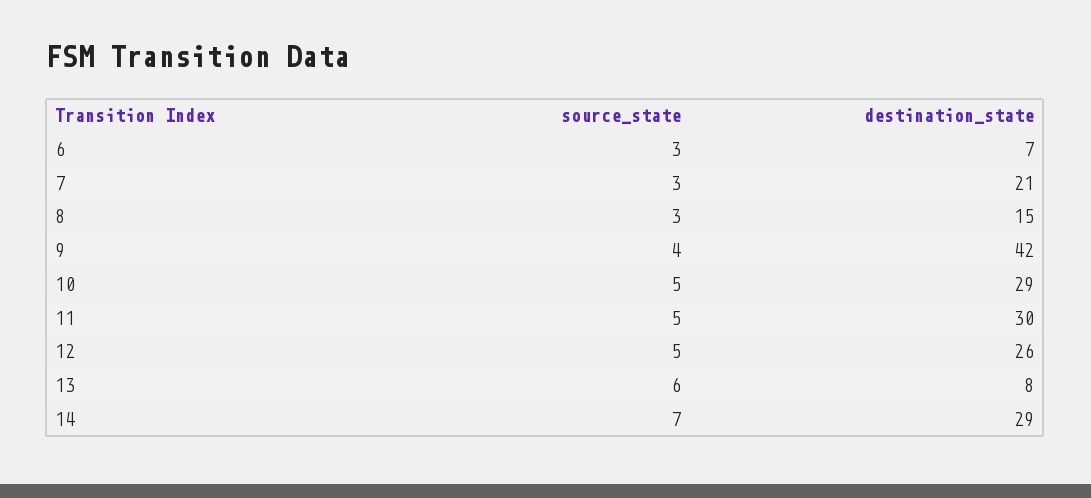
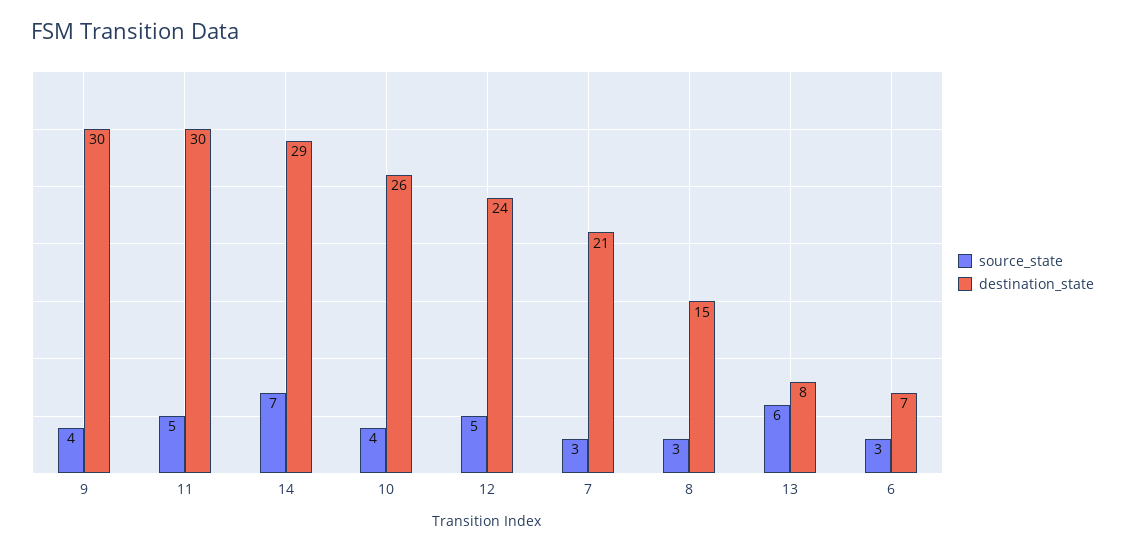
  {
    "source_state": {
      "6": 3,
      "7": 3,
      "8": 3,
      "9": 4,
-     "10": 5,
+     "10": 4,
      "11": 5,
      "12": 5,
      "13": 6,
      "14": 7
    },
    "destination_state": {
      "6": 7,
      "7": 21,
      "8": 15,
-     "9": 42,
+     "9": 30,
-     "10": 29,
+     "10": 26,
      "11": 30,
-     "12": 26,
+     "12": 24,
      "13": 8,
      "14": 29
    }
  }

